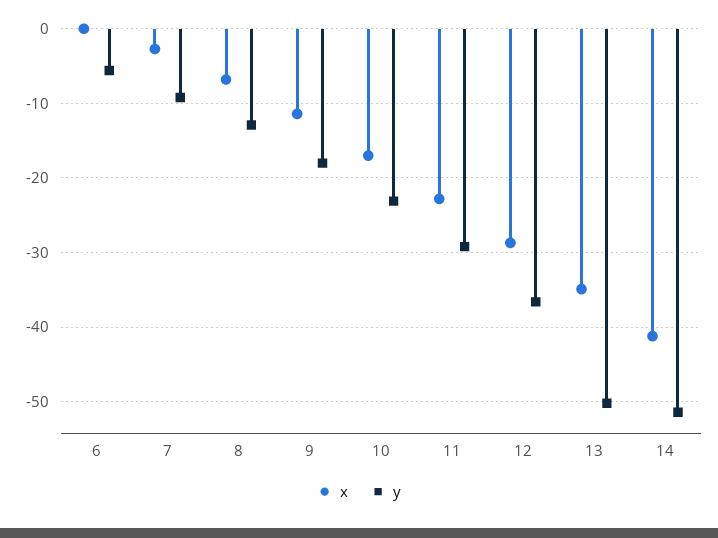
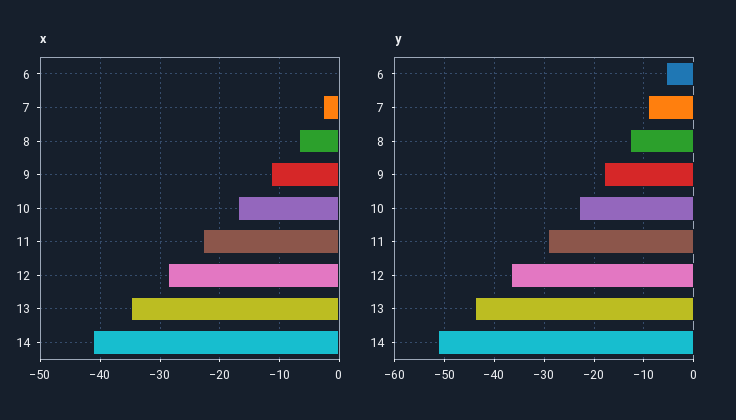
  {
    "x": {
      "6": 0,
      "7": -3,
      "8": -7,
      "9": -11,
      "10": -17,
      "11": -23,
      "12": -29,
      "13": -35,
      "14": -41
    },
    "y": {
      "6": -6,
      "7": -9,
      "8": -13,
      "9": -18,
      "10": -23,
      "11": -29,
      "12": -37,
-     "13": -50,
+     "13": -44,
      "14": -51
    }
  }

